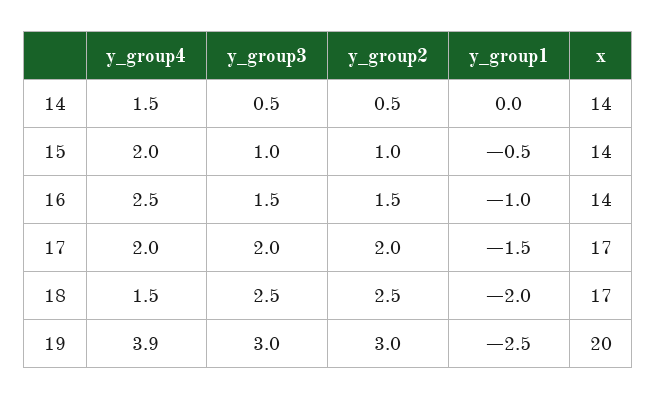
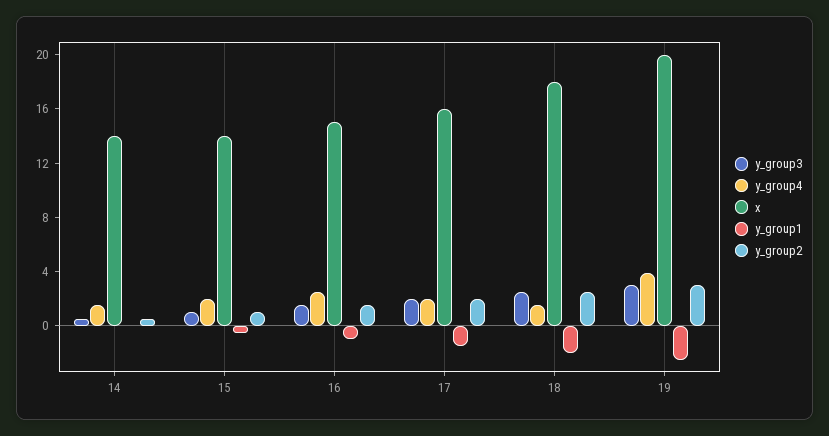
  {
    "y_group4": {
      "14": 1.5,
      "15": 2,
      "16": 2.5,
      "17": 2,
      "18": 1.5,
      "19": 3.9
    },
    "y_group3": {
      "14": 0.5,
      "15": 1,
      "16": 1.5,
      "17": 2,
      "18": 2.5,
      "19": 3
    },
    "y_group2": {
      "14": 0.5,
      "15": 1,
      "16": 1.5,
      "17": 2,
      "18": 2.5,
      "19": 3
    },
    "y_group1": {
      "14": 0,
      "15": -0.5,
      "16": -1,
      "17": -1.5,
      "18": -2,
      "19": -2.5
    },
    "x": {
      "14": 14,
      "15": 14,
-     "16": 14,
+     "16": 15,
-     "17": 17,
+     "17": 16,
-     "18": 17,
+     "18": 18,
      "19": 20
    }
  }

